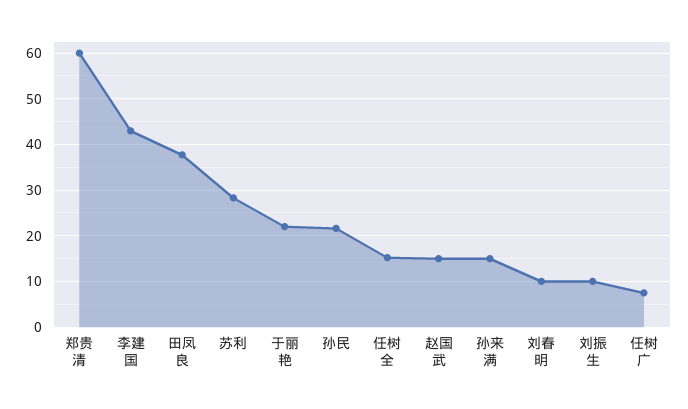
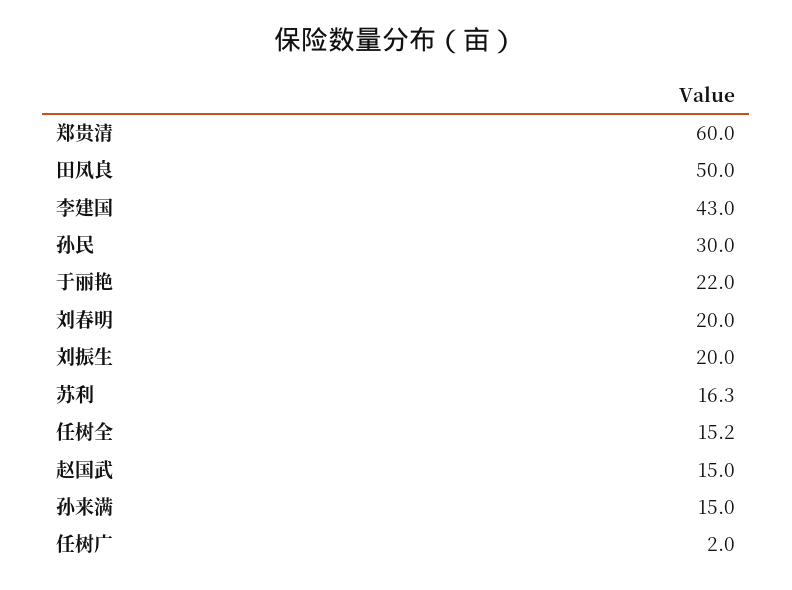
  {
    "郑贵清": 60,
    "李建国": 43,
-   "田凤良": 38,
+   "田凤良": 50,
-   "苏利": 28,
+   "苏利": 16.3,
    "于丽艳": 22,
-   "孙民": 22,
+   "孙民": 30,
    "任树全": 15.2,
    "赵国武": 15,
    "孙来满": 15,
-   "刘春明": 10,
+   "刘春明": 20,
-   "刘振生": 10,
+   "刘振生": 20,
-   "任树广": 8
+   "任树广": 2
  }

